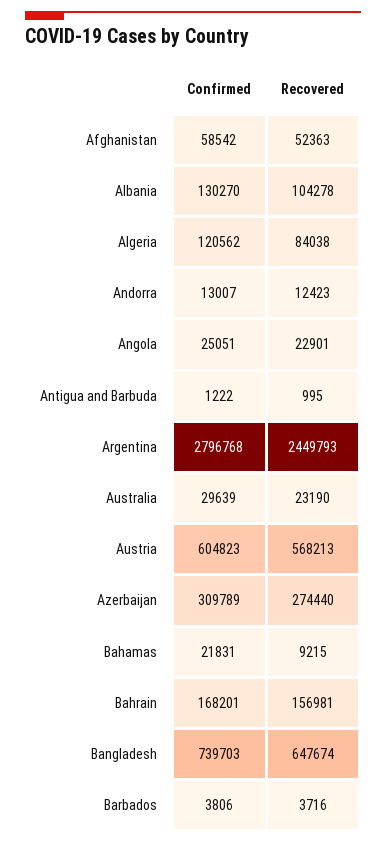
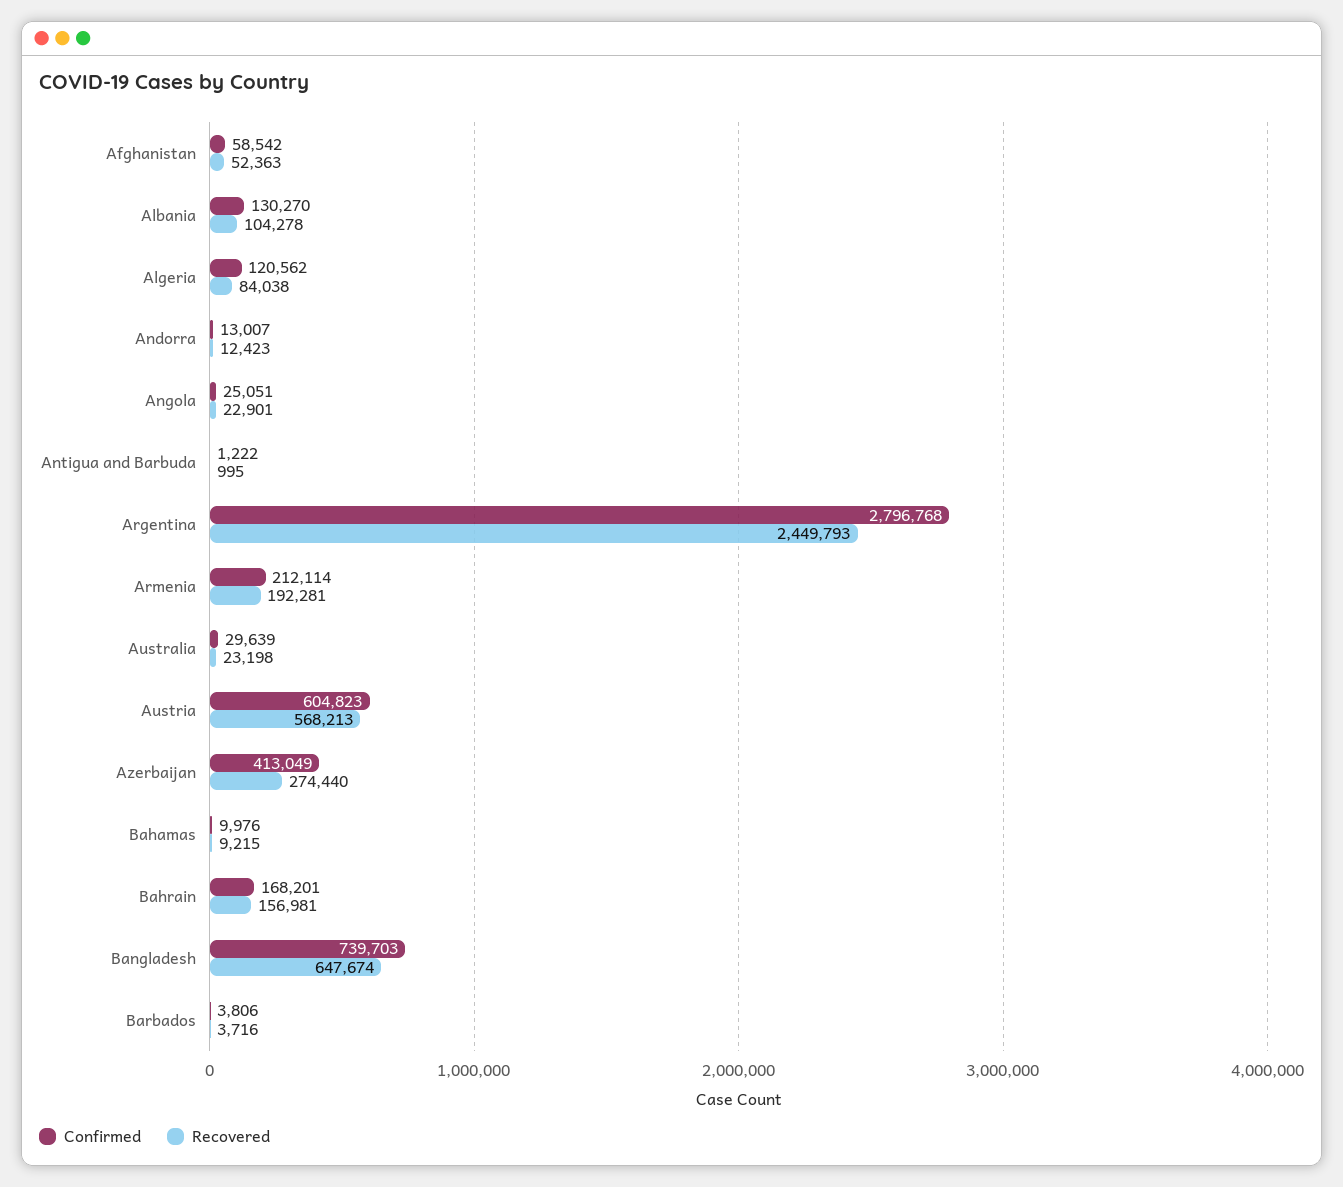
  {
    "Confirmed": {
      "Afghanistan": 58542,
      "Albania": 130270,
      "Algeria": 120562,
      "Andorra": 13007,
      "Angola": 25051,
      "Antigua and Barbuda": 1222,
      "Argentina": 2796768,
      "Australia": 29639,
      "Austria": 604823,
-     "Azerbaijan": 309789,
+     "Azerbaijan": 413049,
-     "Bahamas": 21831,
+     "Bahamas": 9976,
      "Bahrain": 168201,
      "Bangladesh": 739703,
-     "Barbados": 3806
+     "Barbados": 3806,
+     "Armenia": 212114
    },
    "Recovered": {
      "Afghanistan": 52363,
      "Albania": 104278,
      "Algeria": 84038,
      "Andorra": 12423,
      "Angola": 22901,
      "Antigua and Barbuda": 995,
      "Argentina": 2449793,
-     "Australia": 23190,
+     "Australia": 23198,
      "Austria": 568213,
      "Azerbaijan": 274440,
      "Bahamas": 9215,
      "Bahrain": 156981,
      "Bangladesh": 647674,
-     "Barbados": 3716
+     "Barbados": 3716,
+     "Armenia": 192281
    }
  }

